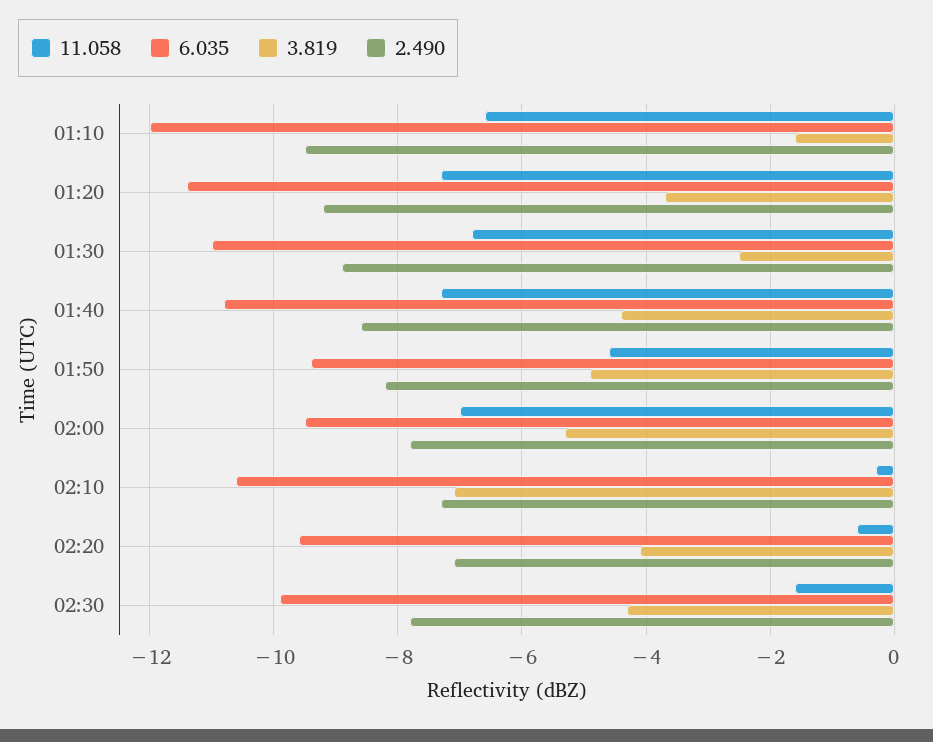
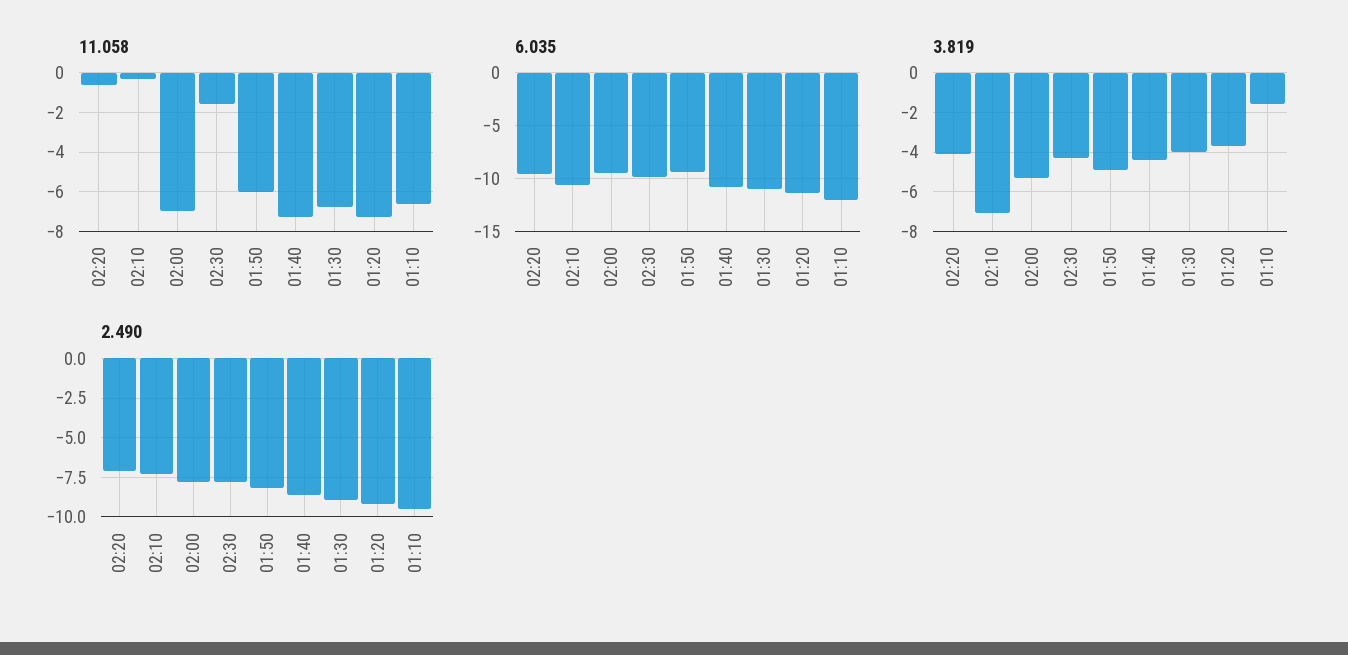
  {
    "11.058": {
      "01:10": -6.5,
      "01:20": -7.5,
      "01:30": -7,
      "01:40": -7.5,
-     "01:50": -4.5,
+     "01:50": -6,
      "02:00": -7,
      "02:10": -0.5,
      "02:20": -0.5,
      "02:30": -1.5
    },
    "6.035": {
      "01:10": -12,
      "01:20": -11.5,
      "01:30": -11,
      "01:40": -11,
      "01:50": -9.5,
      "02:00": -9.5,
      "02:10": -10.5,
      "02:20": -9.5,
      "02:30": -10
    },
    "3.819": {
      "01:10": -1.5,
      "01:20": -3.5,
-     "01:30": -2.5,
+     "01:30": -4,
      "01:40": -4.5,
      "01:50": -5,
      "02:00": -5.5,
      "02:10": -7,
      "02:20": -4,
      "02:30": -4.5
    },
    "2.490": {
      "01:10": -9.5,
      "01:20": -9,
      "01:30": -9,
      "01:40": -8.5,
      "01:50": -8,
      "02:00": -8,
      "02:10": -7.5,
      "02:20": -7,
      "02:30": -8
    }
  }

